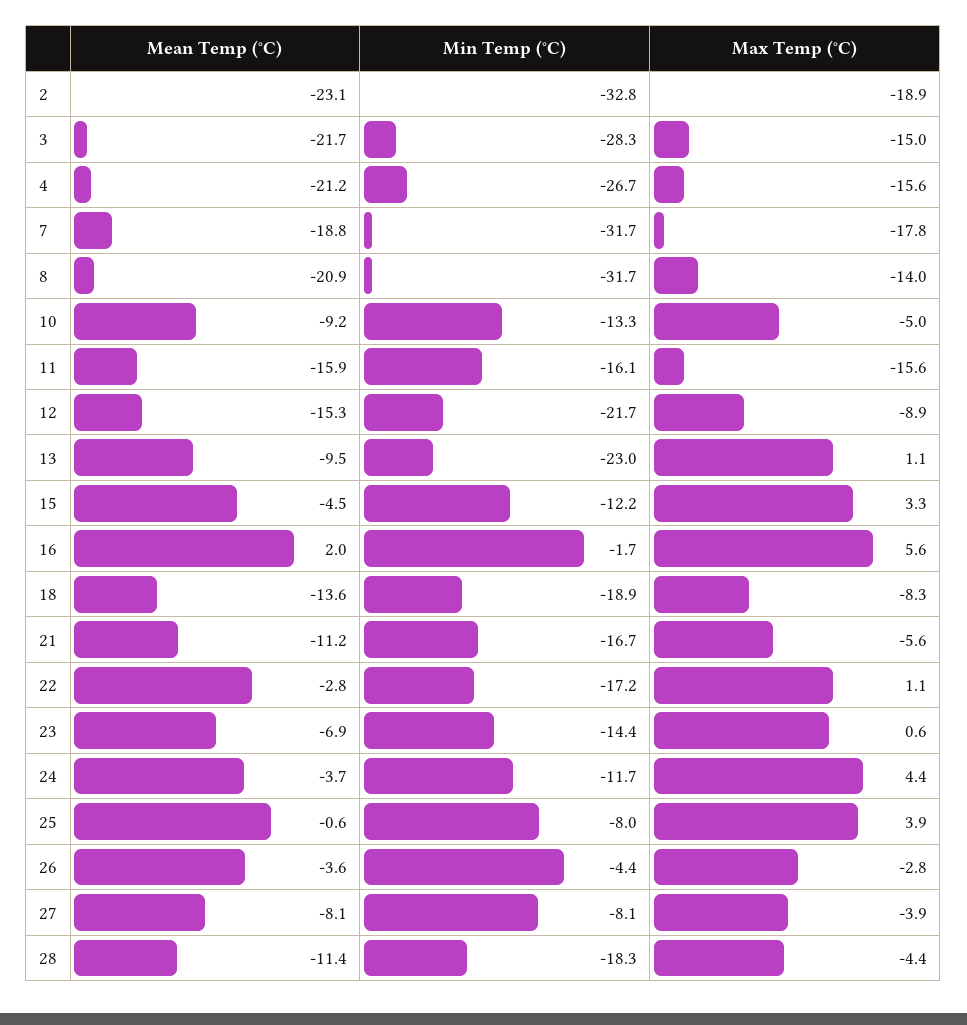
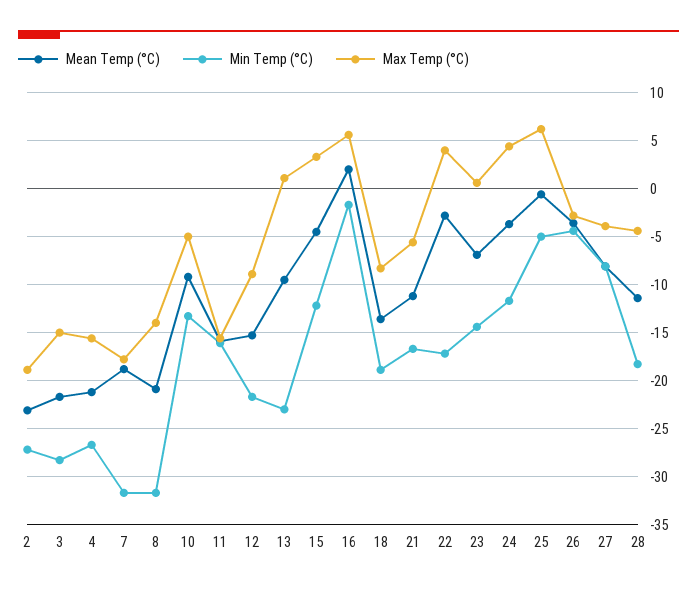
  {
    "Mean Temp (°C)": {
      "2": -23.1,
      "3": -21.7,
      "4": -21.2,
      "7": -18.8,
      "8": -20.9,
      "10": -9.2,
      "11": -15.9,
      "12": -15.3,
      "13": -9.5,
      "15": -4.5,
      "16": 2,
      "18": -13.6,
      "21": -11.2,
      "22": -2.8,
      "23": -6.9,
      "24": -3.7,
      "25": -0.6,
      "26": -3.6,
      "27": -8.1,
      "28": -11.4
    },
    "Min Temp (°C)": {
-     "2": -32.8,
+     "2": -27,
      "3": -28.3,
      "4": -26.7,
      "7": -31.7,
      "8": -31.7,
      "10": -13.3,
      "11": -16.1,
      "12": -21.7,
      "13": -23,
      "15": -12.2,
      "16": -1.7,
      "18": -18.9,
      "21": -16.7,
      "22": -17.2,
      "23": -14.4,
      "24": -11.7,
-     "25": -8,
+     "25": -5,
      "26": -4.4,
      "27": -8.1,
      "28": -18.3
    },
    "Max Temp (°C)": {
      "2": -18.9,
      "3": -15,
      "4": -15.6,
      "7": -17.8,
      "8": -14,
      "10": -5,
      "11": -15.6,
      "12": -8.9,
      "13": 1.1,
      "15": 3.3,
      "16": 5.6,
      "18": -8.3,
      "21": -5.6,
-     "22": 1.1,
+     "22": 4,
      "23": 0.6,
      "24": 4.4,
-     "25": 3.9,
+     "25": 6,
      "26": -2.8,
      "27": -3.9,
      "28": -4.4
    }
  }

